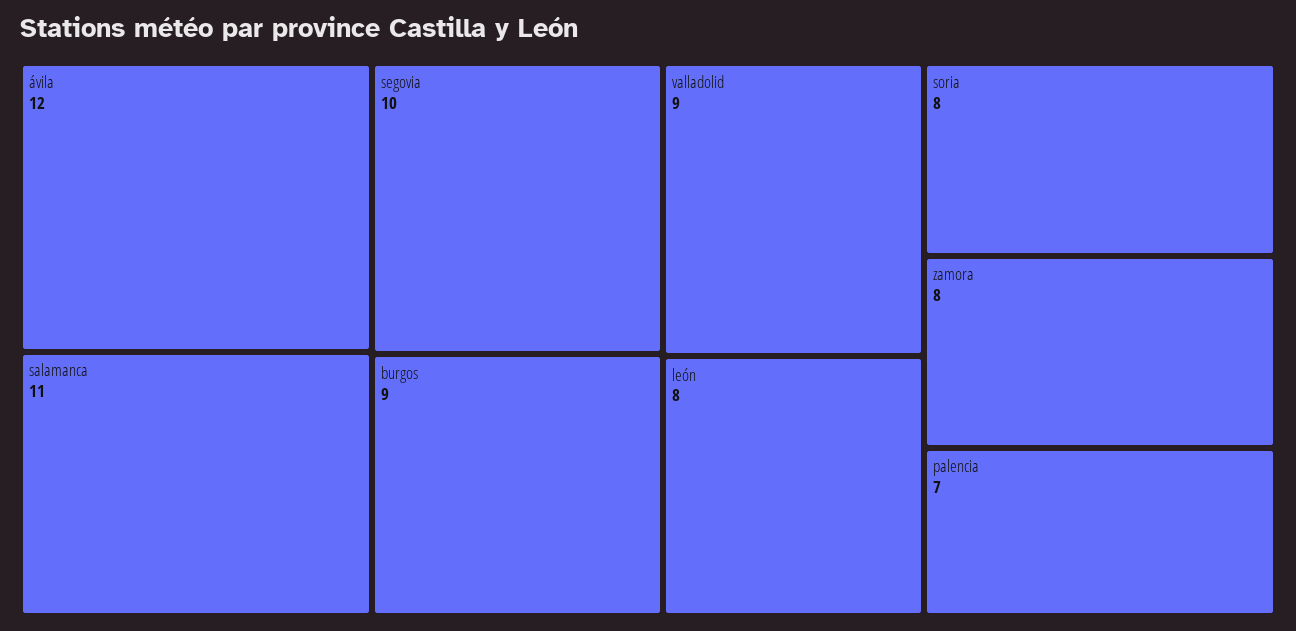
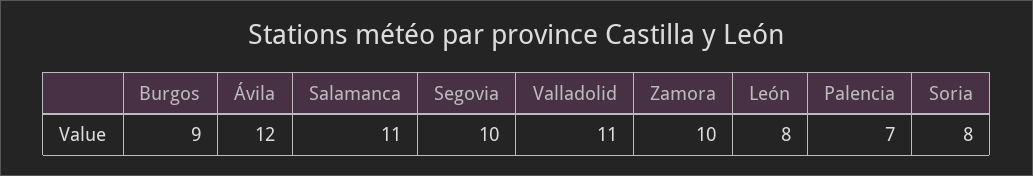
  {
    "ávila": 12,
    "salamanca": 11,
    "segovia": 10,
    "burgos": 9,
-   "valladolid": 9,
+   "valladolid": 11,
    "león": 8,
    "soria": 8,
-   "zamora": 8,
+   "zamora": 10,
    "palencia": 7
  }

